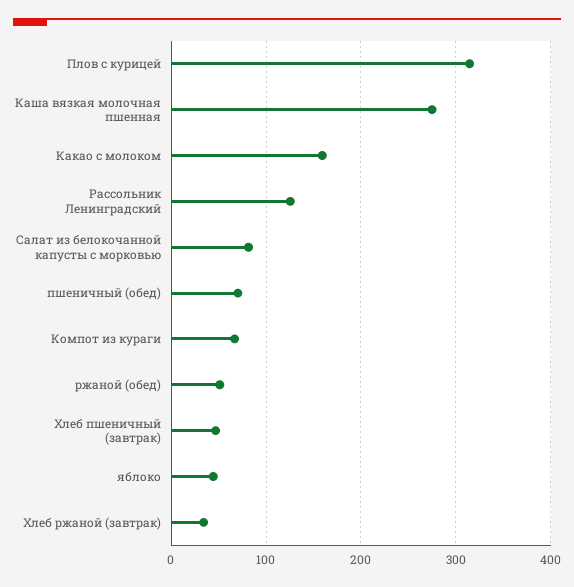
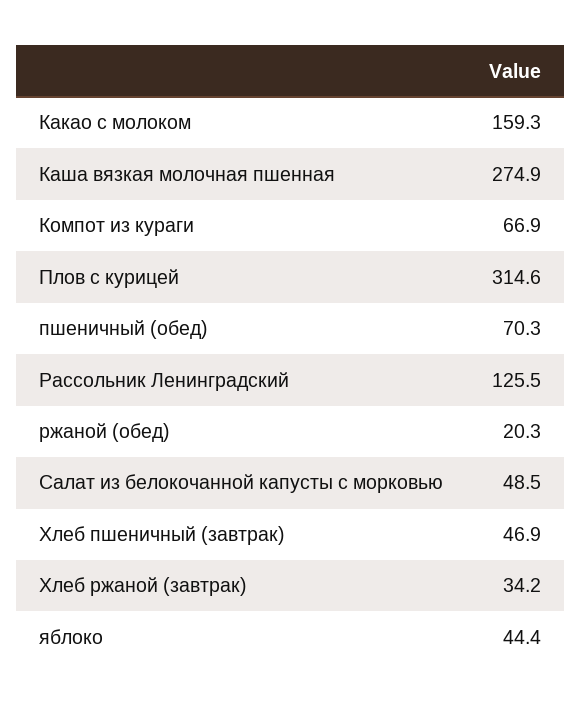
  {
    "Плов с курицей": 314.6,
    "Каша вязкая молочная пшенная": 274.9,
    "Какао с молоком": 159.3,
    "Рассольник Ленинградский": 125.5,
-   "Салат из белокочанной капусты с морковью": 80,
+   "Салат из белокочанной капусты с морковью": 48.5,
    "пшеничный (обед)": 70.3,
    "Компот из кураги": 66.9,
-   "ржаной (обед)": 50,
+   "ржаной (обед)": 20.3,
    "Хлеб пшеничный (завтрак)": 46.9,
    "яблоко": 44.4,
    "Хлеб ржаной (завтрак)": 34.2
  }

